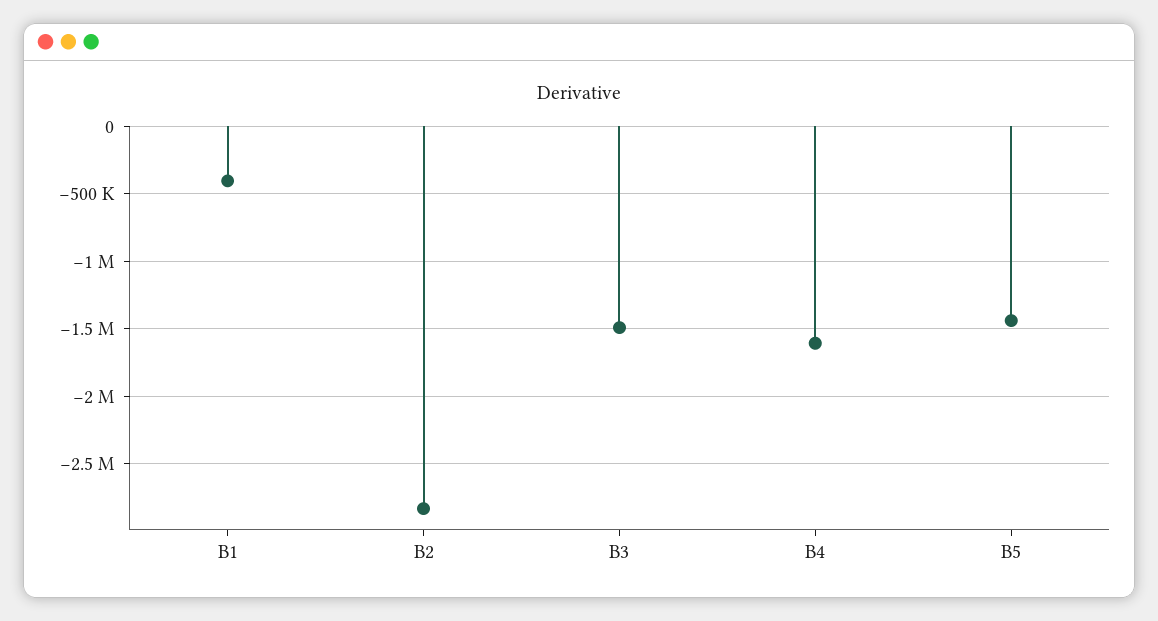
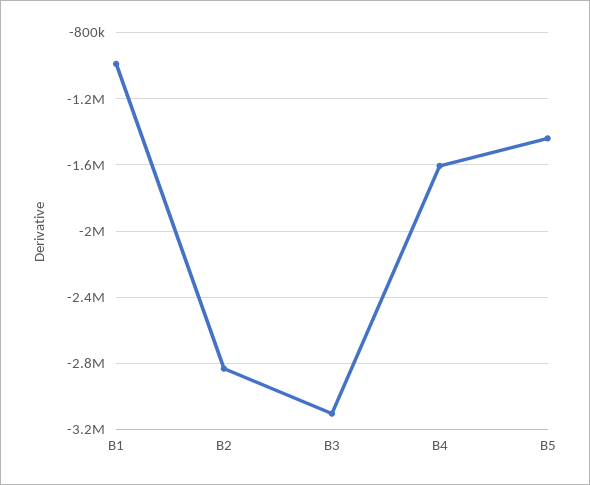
  {
-   "B1": -400000,
+   "B1": -1000000,
    "B2": -2850000,
-   "B3": -1500000,
+   "B3": -3100000,
    "B4": -1600000,
    "B5": -1450000
  }

